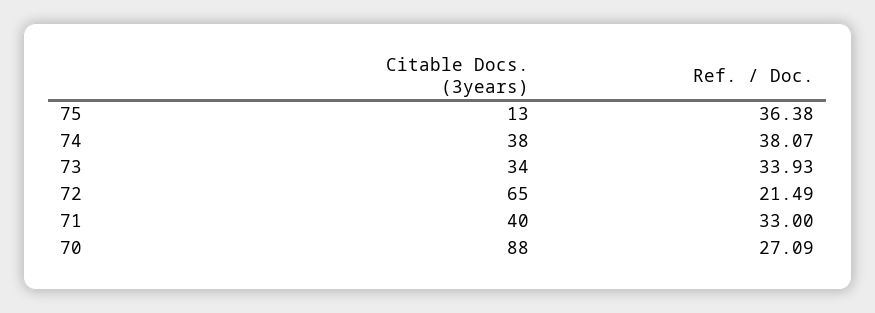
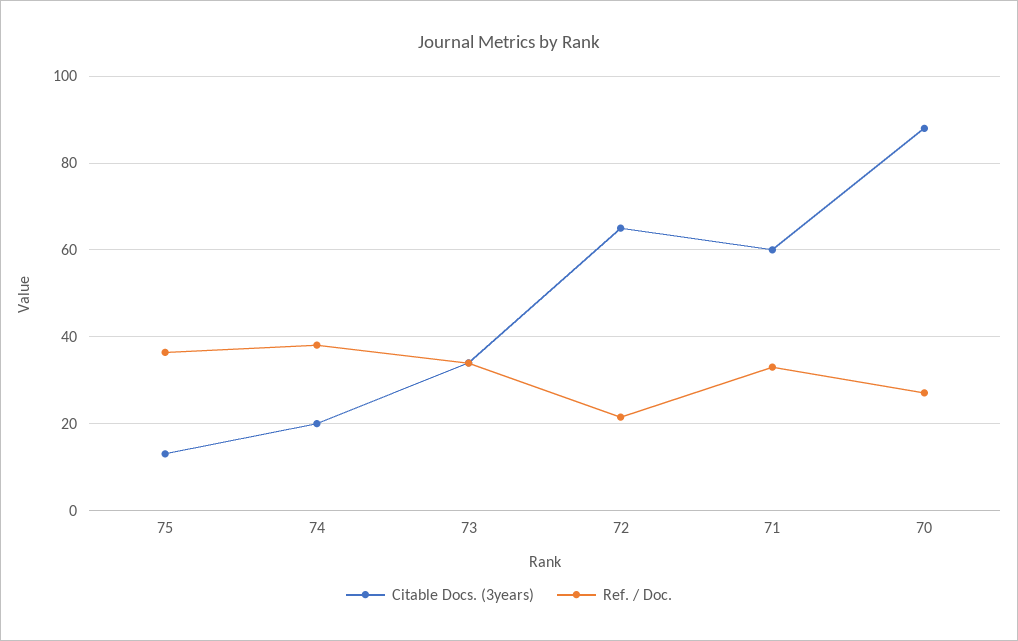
  {
    "Citable Docs. (3years)": {
      "75": 13,
-     "74": 38,
+     "74": 20,
      "73": 34,
      "72": 65,
-     "71": 40,
+     "71": 60,
      "70": 88
    },
    "Ref. / Doc.": {
      "75": 36.38,
      "74": 38.07,
      "73": 33.93,
      "72": 21.49,
      "71": 33,
      "70": 27.09
    }
  }

